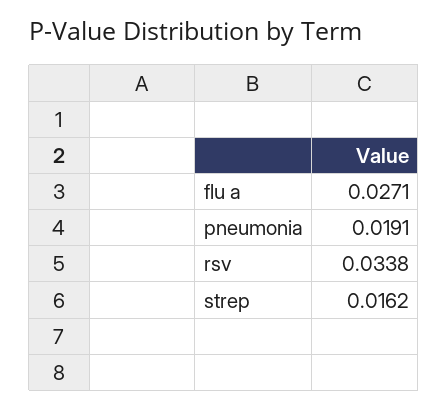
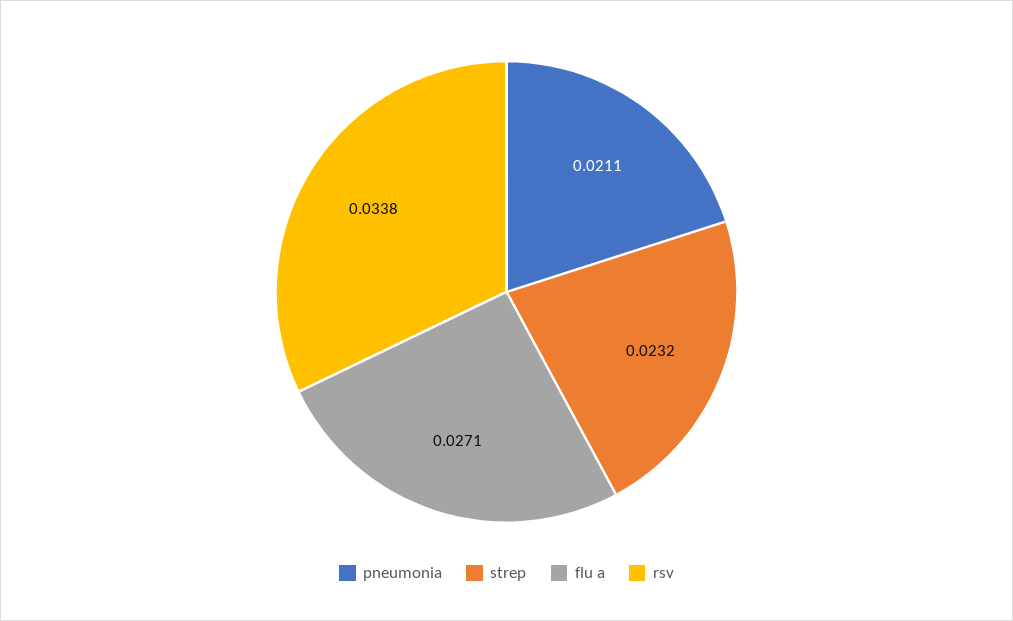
  {
    "flu a": 0.0271,
-   "pneumonia": 0.0191,
+   "pneumonia": 0.0211,
    "rsv": 0.0338,
-   "strep": 0.0162
+   "strep": 0.0232
  }

